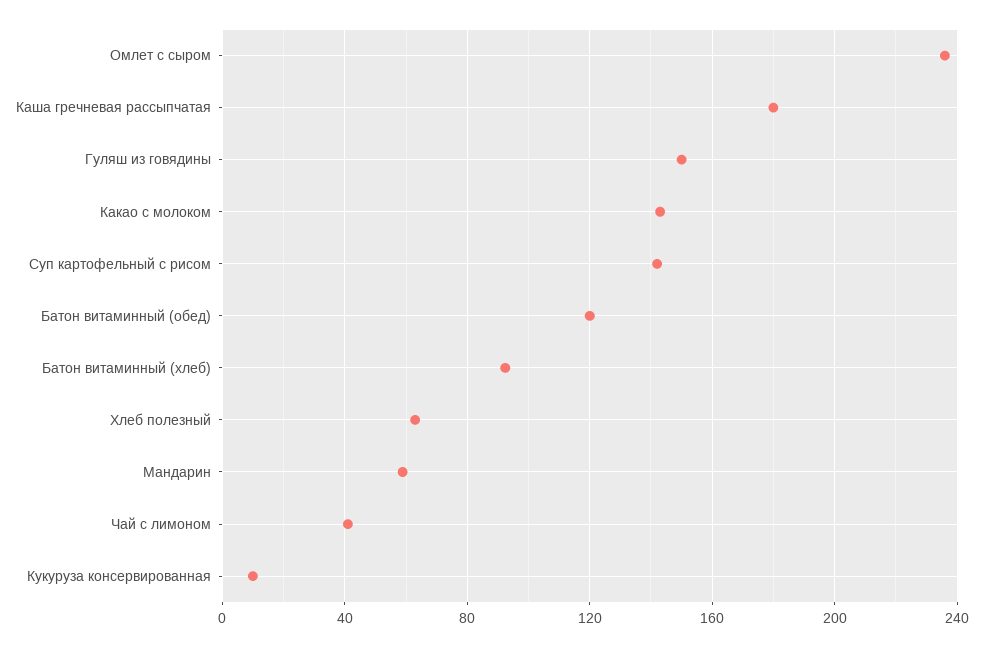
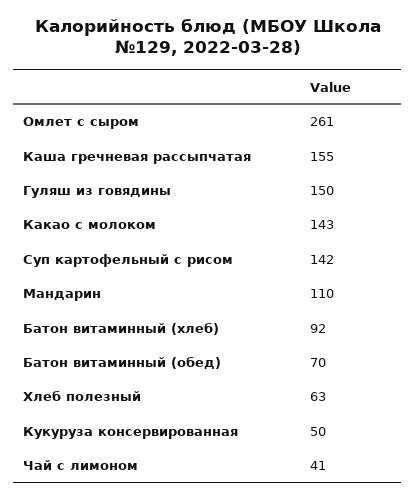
  {
-   "Омлет с сыром": 235,
+   "Омлет с сыром": 261,
-   "Каша гречневая рассыпчатая": 180,
+   "Каша гречневая рассыпчатая": 155,
    "Гуляш из говядины": 150,
    "Какао с молоком": 143,
    "Суп картофельный с рисом": 142,
-   "Батон витаминный (обед)": 120,
+   "Батон витаминный (обед)": 70,
    "Батон витаминный (хлеб)": 92,
    "Хлеб полезный": 63,
-   "Мандарин": 60,
+   "Мандарин": 110,
    "Чай с лимоном": 41,
-   "Кукуруза консервированная": 10
+   "Кукуруза консервированная": 50
  }

